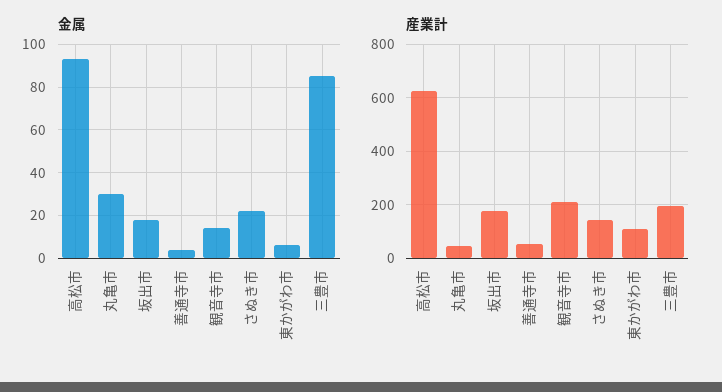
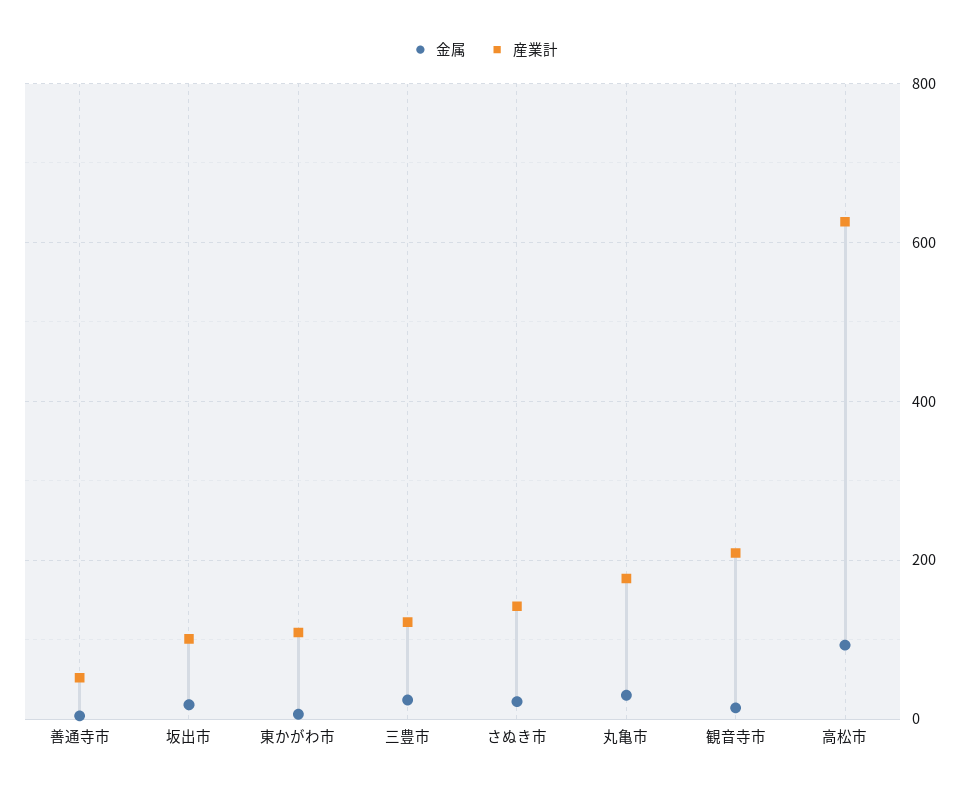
  {
    "金属": {
      "高松市": 95,
      "丸亀市": 30,
      "坂出市": 20,
      "善通寺市": 5,
      "観音寺市": 15,
      "さぬき市": 20,
      "東かがわ市": 5,
-     "三豊市": 85
+     "三豊市": 20
    },
    "産業計": {
      "高松市": 620,
-     "丸亀市": 50,
+     "丸亀市": 180,
-     "坂出市": 175,
+     "坂出市": 100,
      "善通寺市": 60,
      "観音寺市": 200,
      "さぬき市": 140,
      "東かがわ市": 100,
-     "三豊市": 200
+     "三豊市": 120
    }
  }

